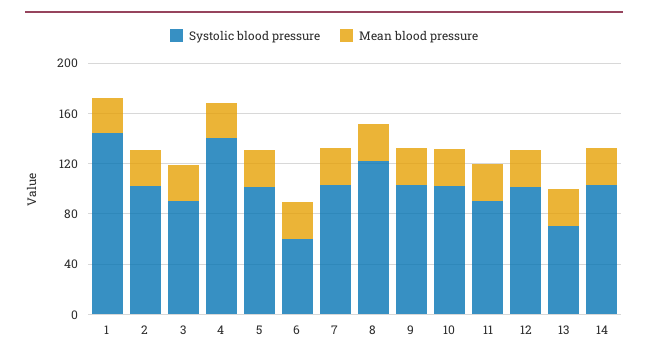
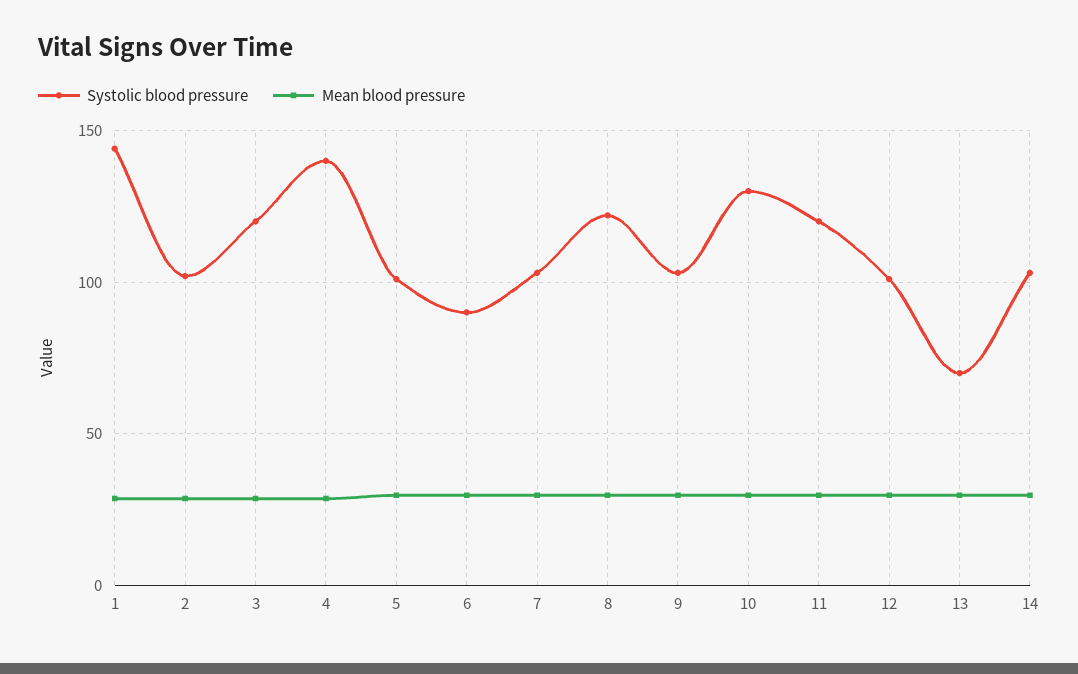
  {
    "Systolic blood pressure": {
      "1": 145,
      "2": 100,
-     "3": 90,
+     "3": 120,
      "4": 140,
      "5": 100,
-     "6": 60,
+     "6": 90,
      "7": 105,
      "8": 120,
      "9": 105,
-     "10": 100,
+     "10": 130,
-     "11": 90,
+     "11": 120,
      "12": 100,
      "13": 70,
      "14": 105
    },
    "Mean blood pressure": {
      "1": 30,
      "2": 30,
      "3": 30,
      "4": 30,
      "5": 30,
      "6": 30,
      "7": 30,
      "8": 30,
      "9": 30,
      "10": 30,
      "11": 30,
      "12": 30,
      "13": 30,
      "14": 30
    }
  }

